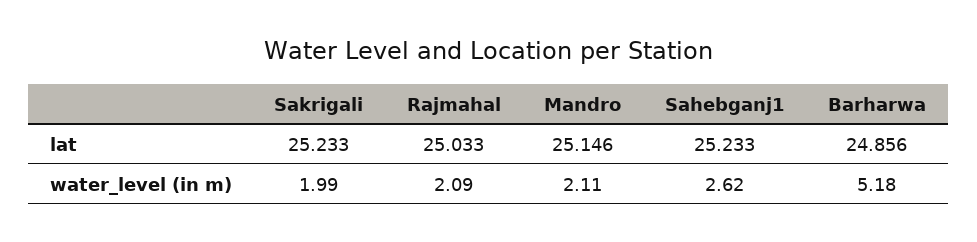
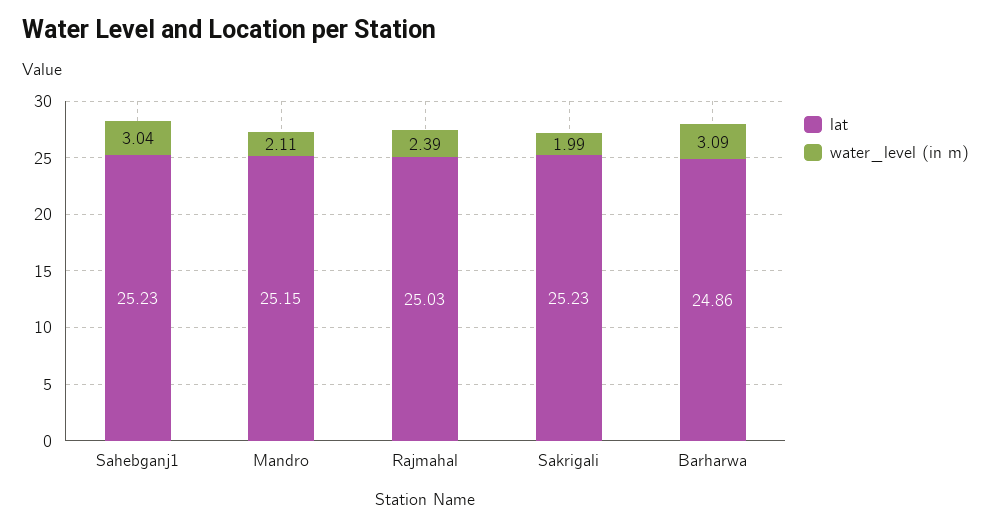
  {
    "lat": {
      "Sakrigali": 25.233,
      "Rajmahal": 25.033,
      "Mandro": 25.146,
      "Sahebganj1": 25.233,
      "Barharwa": 24.856
    },
    "water_level (in m)": {
      "Sakrigali": 1.99,
-     "Rajmahal": 2.09,
+     "Rajmahal": 2.39,
      "Mandro": 2.11,
-     "Sahebganj1": 2.62,
+     "Sahebganj1": 3.04,
-     "Barharwa": 5.18
+     "Barharwa": 3.09
    }
  }

